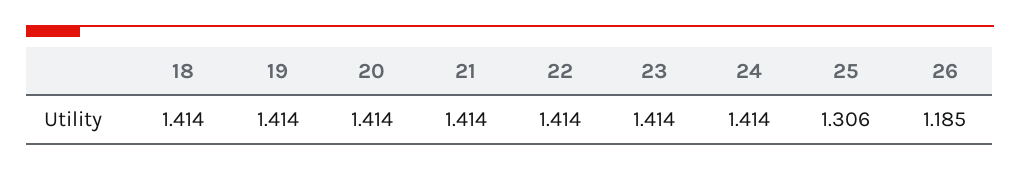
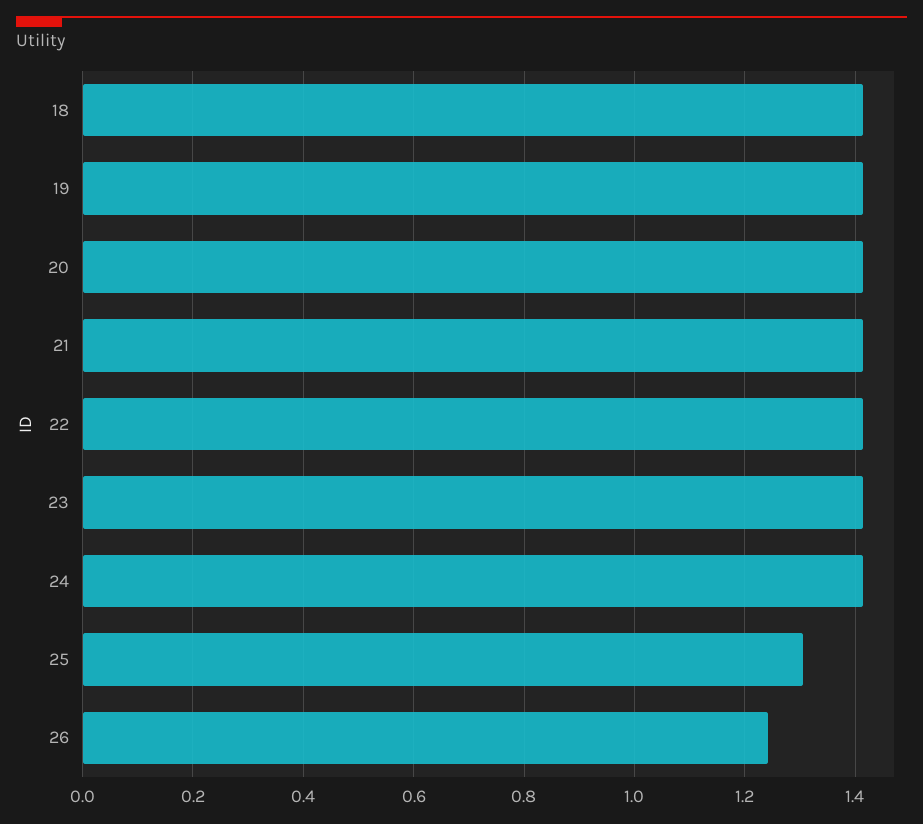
  {
    "18": 1.414,
    "19": 1.414,
    "20": 1.414,
    "21": 1.414,
    "22": 1.414,
    "23": 1.414,
    "24": 1.414,
    "25": 1.306,
-   "26": 1.185
+   "26": 1.24
  }

